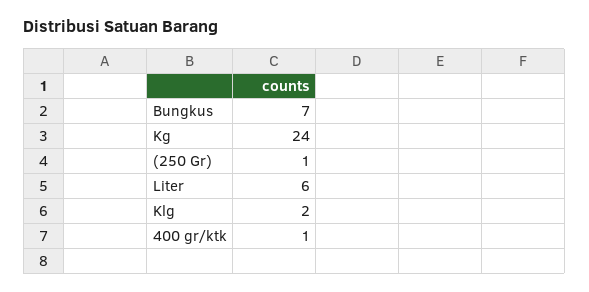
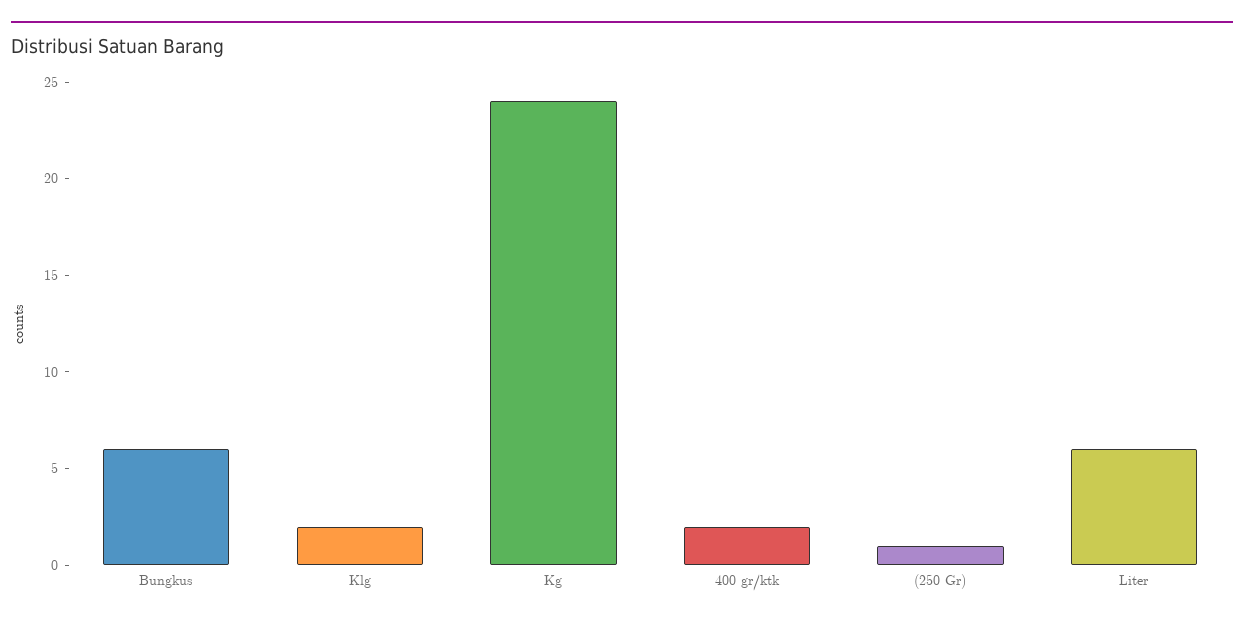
  {
-   "Bungkus": 7,
+   "Bungkus": 6,
    "Kg": 24,
    "(250 Gr)": 1,
    "Liter": 6,
    "Klg": 2,
-   "400 gr/ktk": 1
+   "400 gr/ktk": 2
  }

